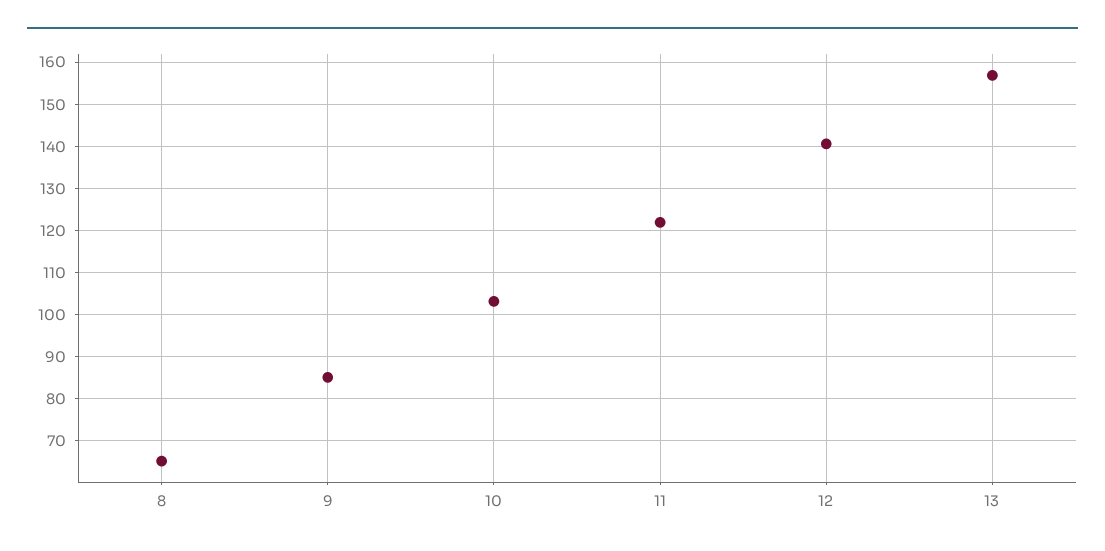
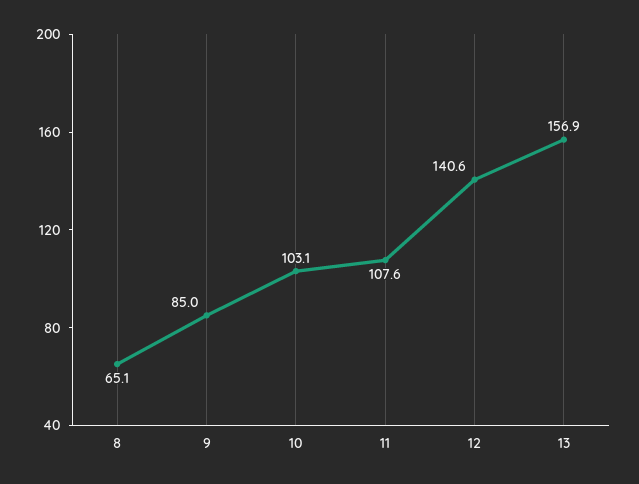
  {
    "8": 65.1,
    "9": 85,
    "10": 103.1,
-   "11": 122,
+   "11": 107.6,
    "12": 140.6,
    "13": 156.9
  }

